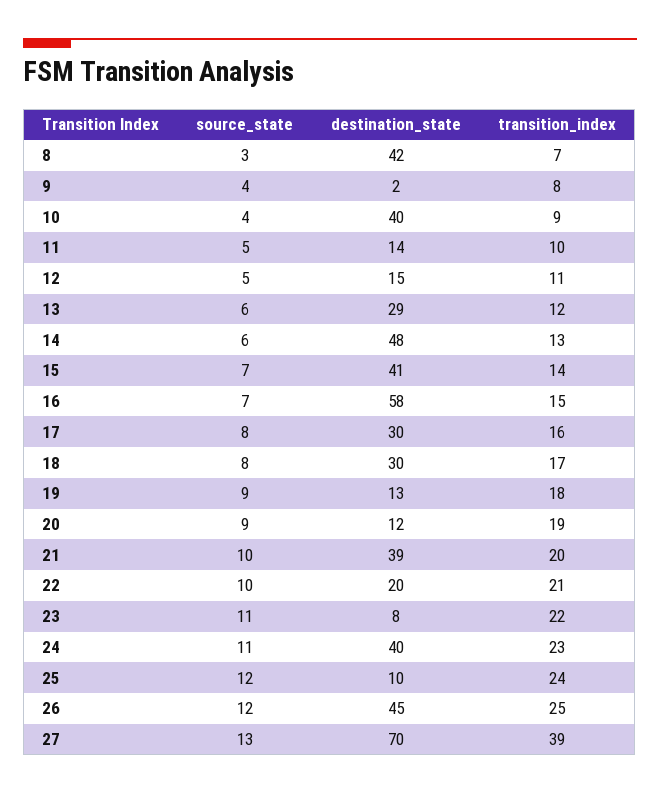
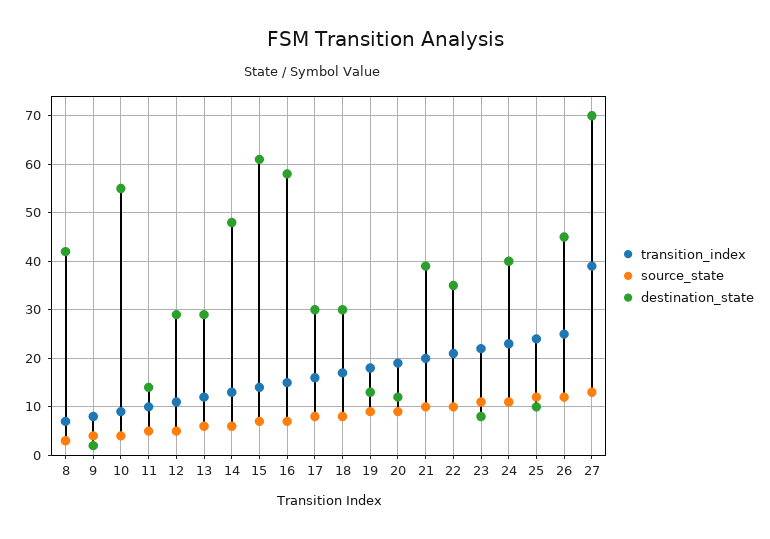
  {
    "source_state": {
      "8": 3,
      "9": 4,
      "10": 4,
      "11": 5,
      "12": 5,
      "13": 6,
      "14": 6,
      "15": 7,
      "16": 7,
      "17": 8,
      "18": 8,
      "19": 9,
      "20": 9,
      "21": 10,
      "22": 10,
      "23": 11,
      "24": 11,
      "25": 12,
      "26": 12,
      "27": 13
    },
    "destination_state": {
      "8": 42,
      "9": 2,
-     "10": 40,
+     "10": 55,
      "11": 14,
-     "12": 15,
+     "12": 30,
      "13": 29,
      "14": 48,
-     "15": 41,
+     "15": 60,
      "16": 58,
      "17": 30,
      "18": 30,
      "19": 13,
      "20": 12,
      "21": 39,
-     "22": 20,
+     "22": 35,
      "23": 8,
      "24": 40,
      "25": 10,
      "26": 45,
      "27": 70
    },
    "transition_index": {
      "8": 7,
      "9": 8,
      "10": 9,
      "11": 10,
      "12": 11,
      "13": 12,
      "14": 13,
      "15": 14,
      "16": 15,
      "17": 16,
      "18": 17,
      "19": 18,
      "20": 19,
      "21": 20,
      "22": 21,
      "23": 22,
      "24": 23,
      "25": 24,
      "26": 25,
      "27": 39
    }
  }

